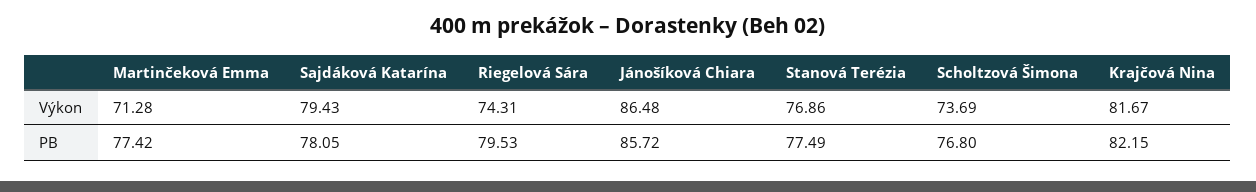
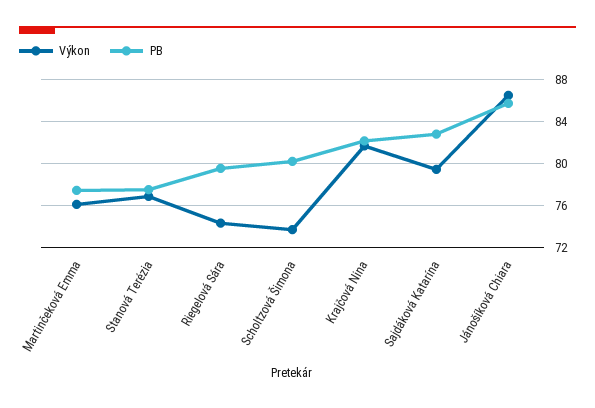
  {
    "Výkon": {
-     "Martinčeková Emma": 71.28,
+     "Martinčeková Emma": 76,
      "Sajdáková Katarína": 79.43,
      "Riegelová Sára": 74.31,
      "Jánošíková Chiara": 86.48,
      "Stanová Terézia": 76.86,
      "Scholtzová Šimona": 73.69,
      "Krajčová Nina": 81.67
    },
    "PB": {
      "Martinčeková Emma": 77.42,
-     "Sajdáková Katarína": 78.05,
+     "Sajdáková Katarína": 83,
      "Riegelová Sára": 79.53,
      "Jánošíková Chiara": 85.72,
      "Stanová Terézia": 77.49,
-     "Scholtzová Šimona": 76.8,
+     "Scholtzová Šimona": 80,
      "Krajčová Nina": 82.15
    }
  }

